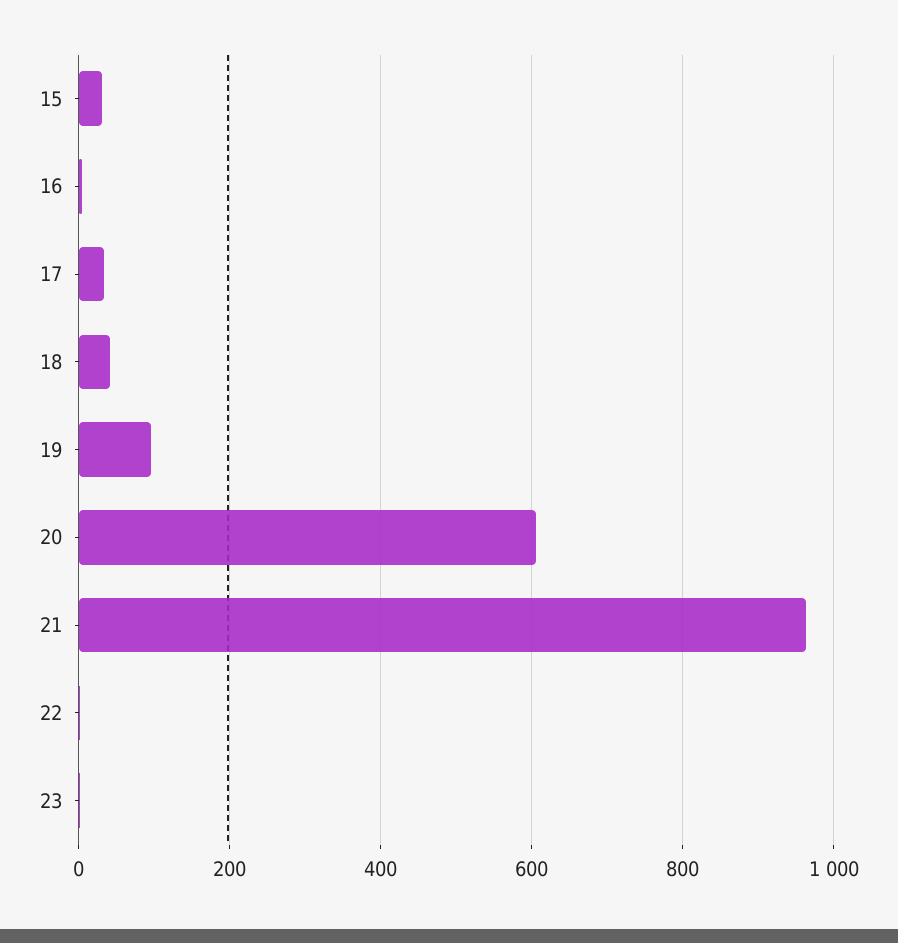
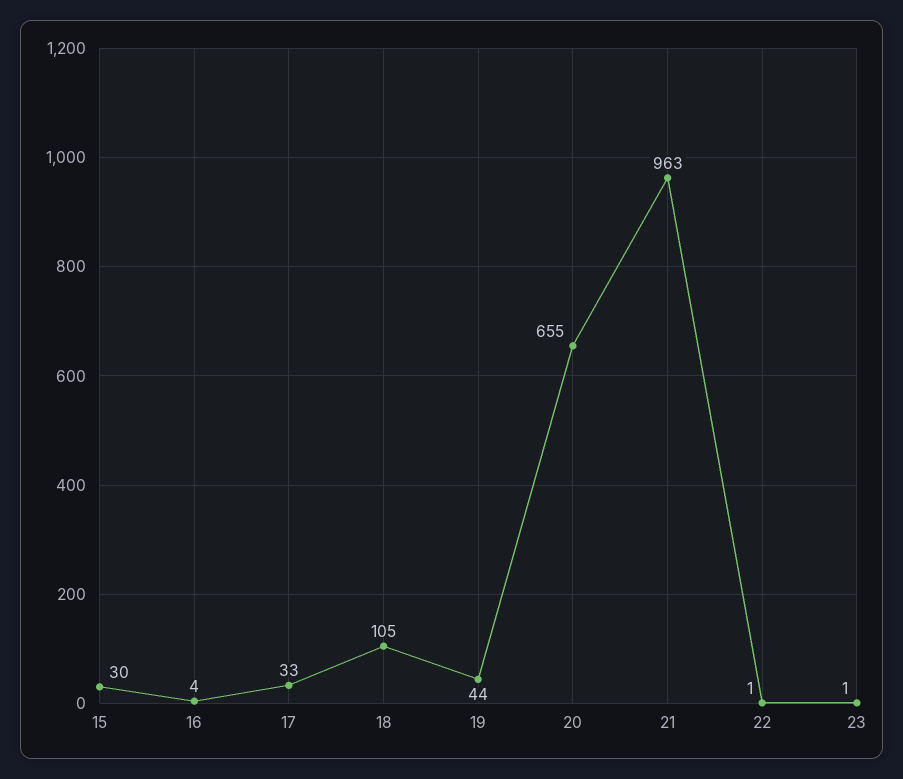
  {
    "15": 30,
    "16": 4,
    "17": 33,
-   "18": 40,
+   "18": 105,
-   "19": 100,
+   "19": 44,
-   "20": 600,
+   "20": 655,
    "21": 963,
    "22": 1,
    "23": 1
  }

